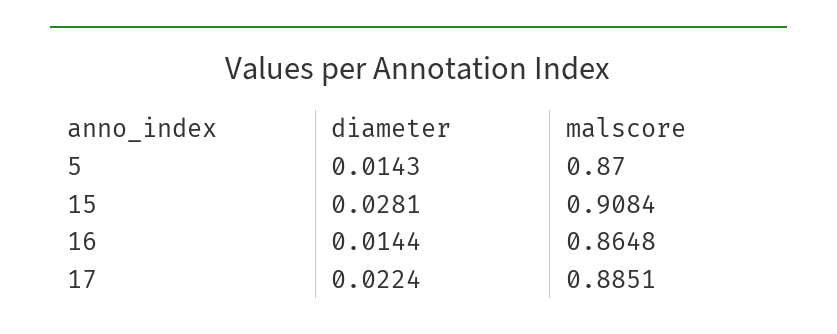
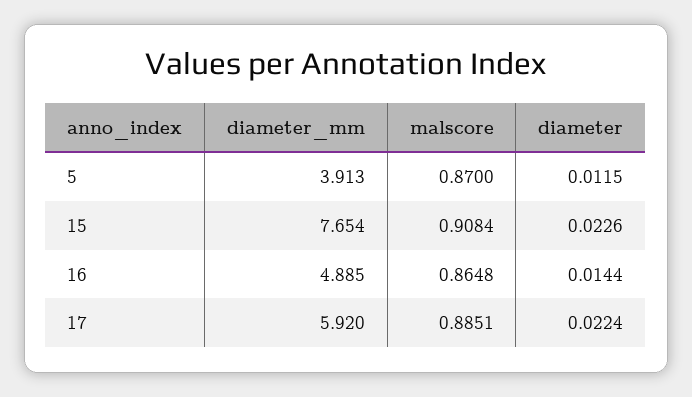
  {
    "diameter": {
-     "5": 0.0143,
+     "5": 0.0115,
-     "15": 0.0281,
+     "15": 0.0226,
      "16": 0.0144,
      "17": 0.0224
    },
    "malscore": {
      "5": 0.87,
      "15": 0.9084,
      "16": 0.8648,
      "17": 0.8851
-   }
+   },
+   "diameter_mm": {
+     "5": 3.913,
+     "15": 7.654,
+     "16": 4.885,
+     "17": 5.92
+   }
  }

